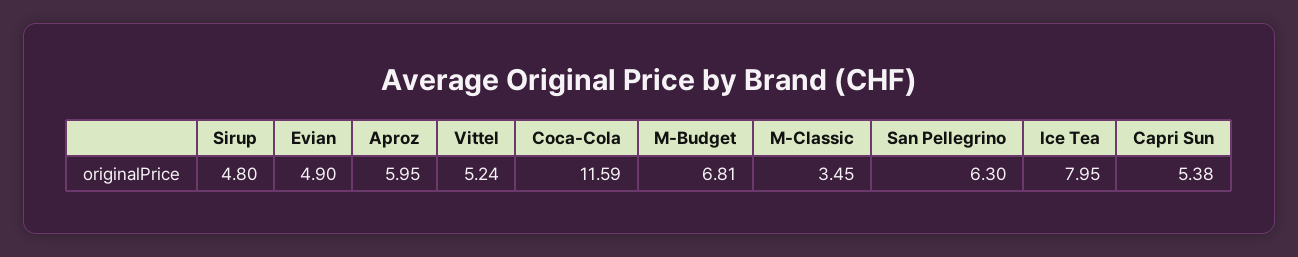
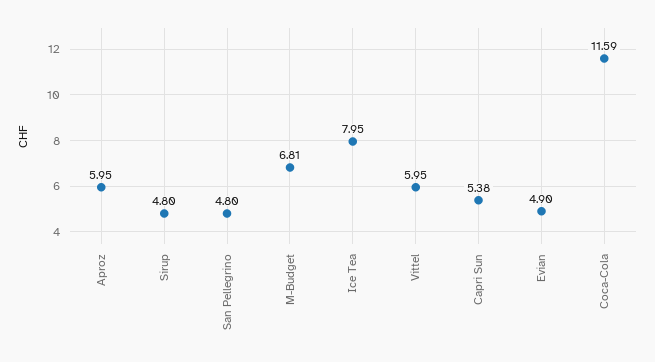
  {
    "Sirup": 4.8,
    "Evian": 4.9,
    "Aproz": 5.95,
-   "Vittel": 5.24,
+   "Vittel": 5.95,
    "Coca-Cola": 11.59,
    "M-Budget": 6.81,
-   "M-Classic": 3.45,
-   "San Pellegrino": 6.3,
+   "San Pellegrino": 4.8,
    "Ice Tea": 7.95,
    "Capri Sun": 5.38
  }

